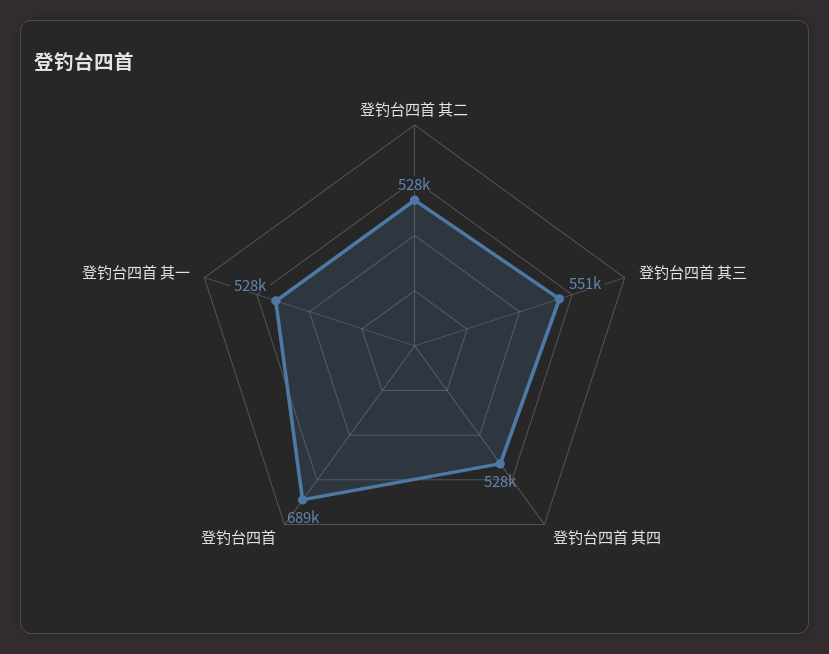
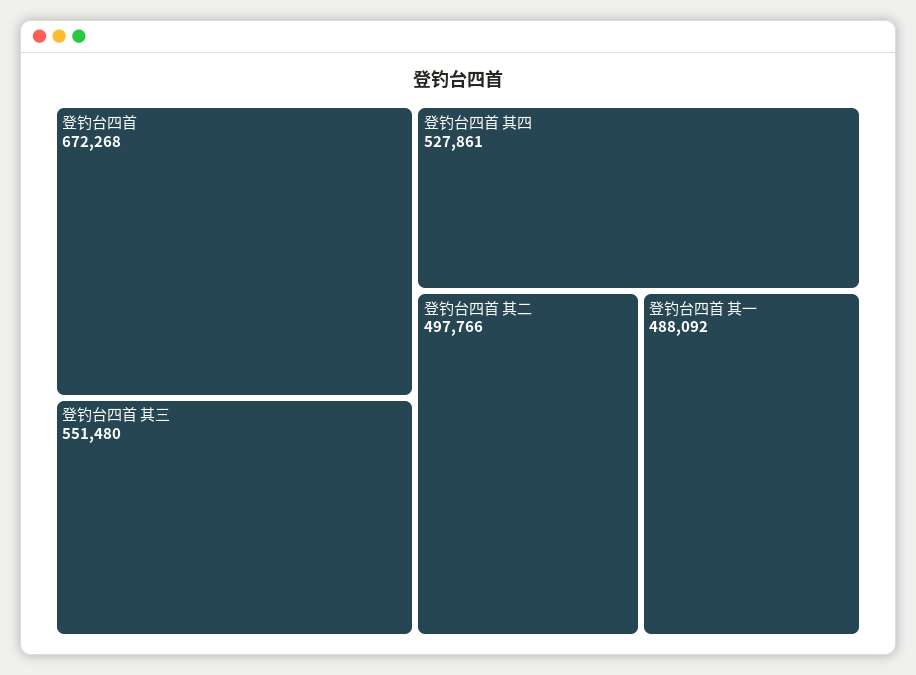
  {
-   "登钓台四首 其二": 528000,
+   "登钓台四首 其二": 497766,
    "登钓台四首 其三": 551480,
    "登钓台四首 其四": 527861,
-   "登钓台四首": 689000,
+   "登钓台四首": 672268,
-   "登钓台四首 其一": 528000
+   "登钓台四首 其一": 488092
  }

